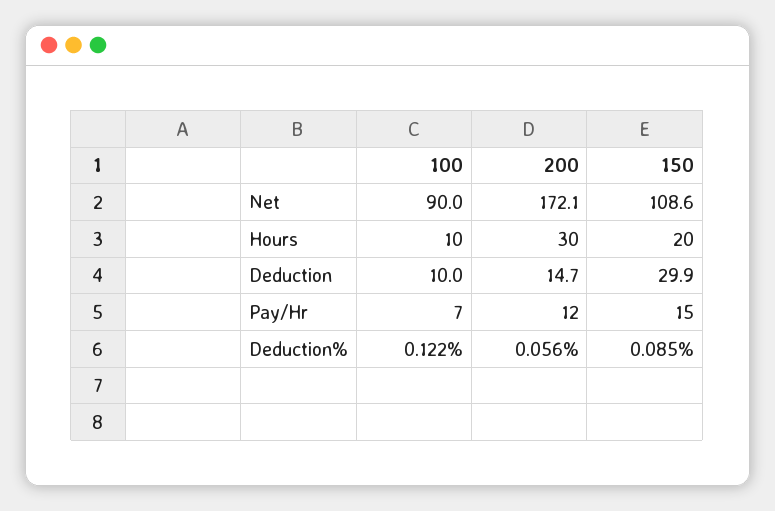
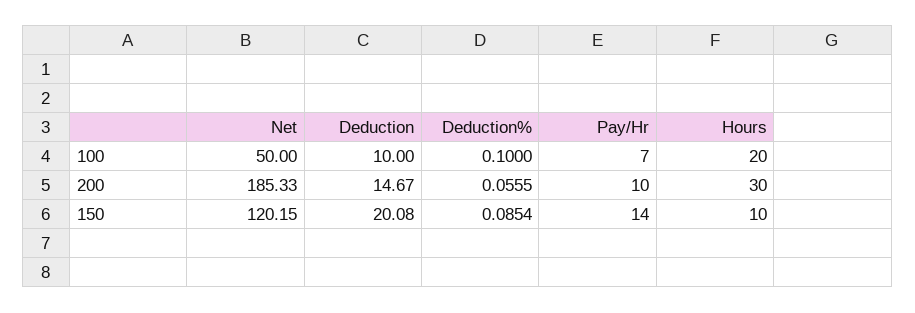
  {
    "100": {
-     "Net": 90,
+     "Net": 50,
-     "Hours": 10,
+     "Hours": 20,
      "Deduction": 10,
      "Pay/Hr": 7,
-     "Deduction%": 0.122
+     "Deduction%": 0.1
    },
    "200": {
-     "Net": 172.1,
+     "Net": 185.33,
      "Hours": 30,
      "Deduction": 14.67,
-     "Pay/Hr": 12,
+     "Pay/Hr": 10,
      "Deduction%": 0.0555
    },
    "150": {
-     "Net": 108.6,
+     "Net": 120.15,
-     "Hours": 20,
+     "Hours": 10,
-     "Deduction": 29.9,
+     "Deduction": 20.08,
-     "Pay/Hr": 15,
+     "Pay/Hr": 14,
      "Deduction%": 0.0854
    }
  }

